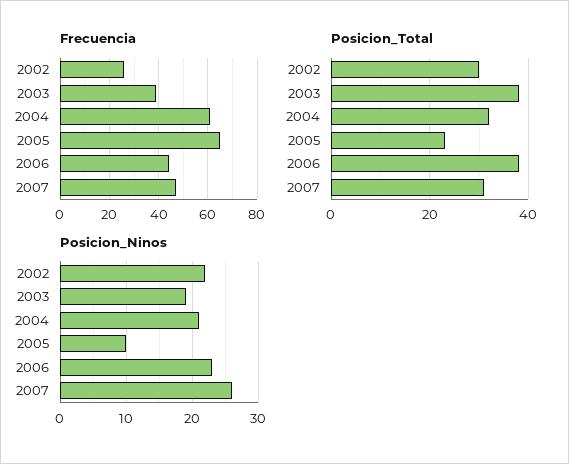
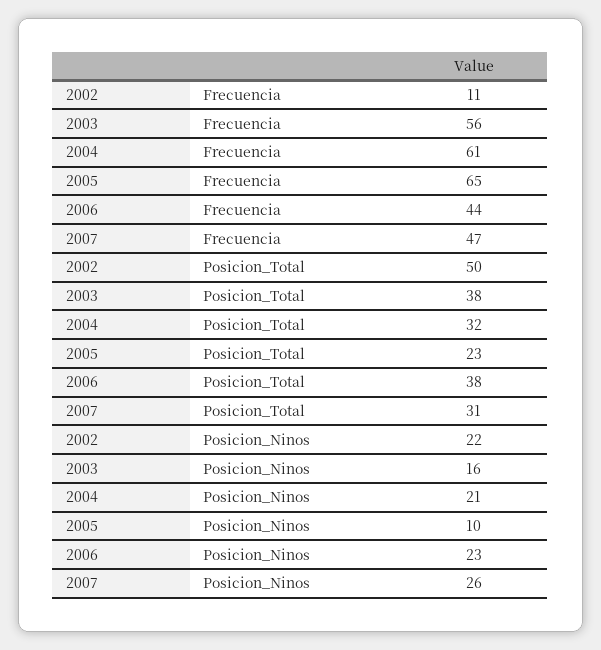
  {
    "Frecuencia": {
-     "2002": 25,
+     "2002": 11,
-     "2003": 40,
+     "2003": 56,
      "2004": 61,
      "2005": 65,
      "2006": 44,
      "2007": 47
    },
    "Posicion_Total": {
-     "2002": 30,
+     "2002": 50,
      "2003": 38,
      "2004": 32,
      "2005": 23,
      "2006": 38,
      "2007": 31
    },
    "Posicion_Ninos": {
      "2002": 22,
-     "2003": 19,
+     "2003": 16,
      "2004": 21,
      "2005": 10,
      "2006": 23,
      "2007": 26
    }
  }

